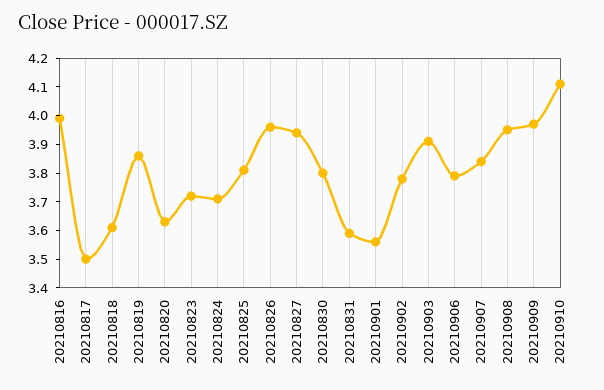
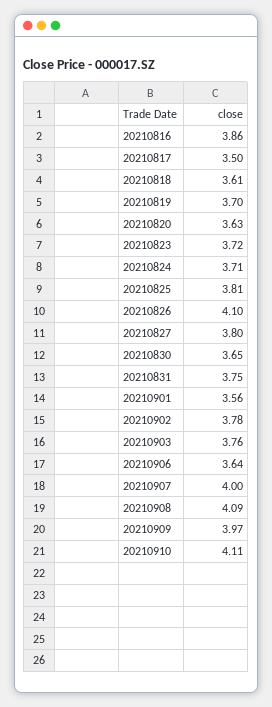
  {
-   "20210816": 4,
+   "20210816": 3.86,
    "20210817": 3.5,
    "20210818": 3.61,
-   "20210819": 3.85,
+   "20210819": 3.7,
    "20210820": 3.63,
    "20210823": 3.72,
    "20210824": 3.71,
    "20210825": 3.81,
-   "20210826": 3.95,
+   "20210826": 4.1,
-   "20210827": 3.95,
+   "20210827": 3.8,
-   "20210830": 3.8,
+   "20210830": 3.65,
-   "20210831": 3.6,
+   "20210831": 3.75,
    "20210901": 3.56,
    "20210902": 3.78,
-   "20210903": 3.9,
+   "20210903": 3.76,
-   "20210906": 3.8,
+   "20210906": 3.64,
-   "20210907": 3.85,
+   "20210907": 4,
-   "20210908": 3.95,
+   "20210908": 4.09,
    "20210909": 3.97,
    "20210910": 4.11
  }

